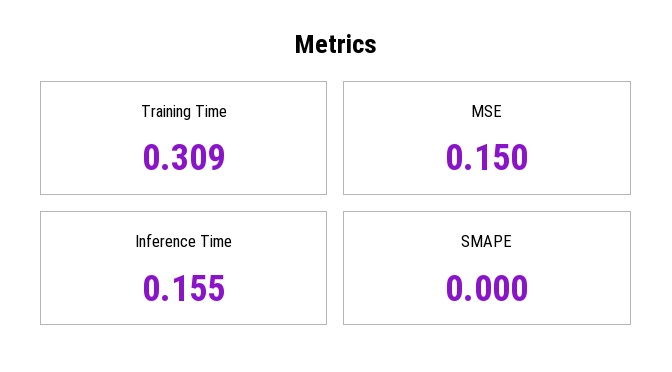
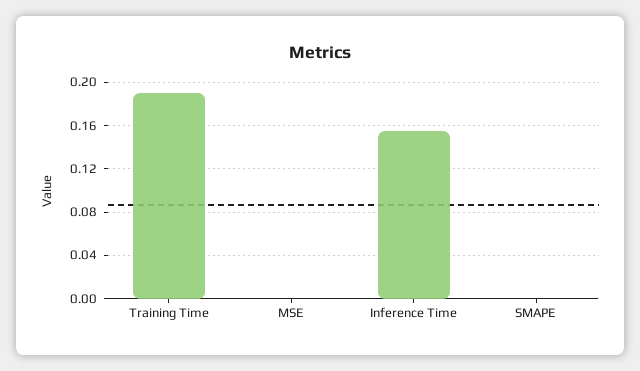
  {
-   "Training Time": 0.309,
+   "Training Time": 0.19,
-   "MSE": 0.15,
+   "MSE": 0,
    "Inference Time": 0.155,
    "SMAPE": 0
  }

